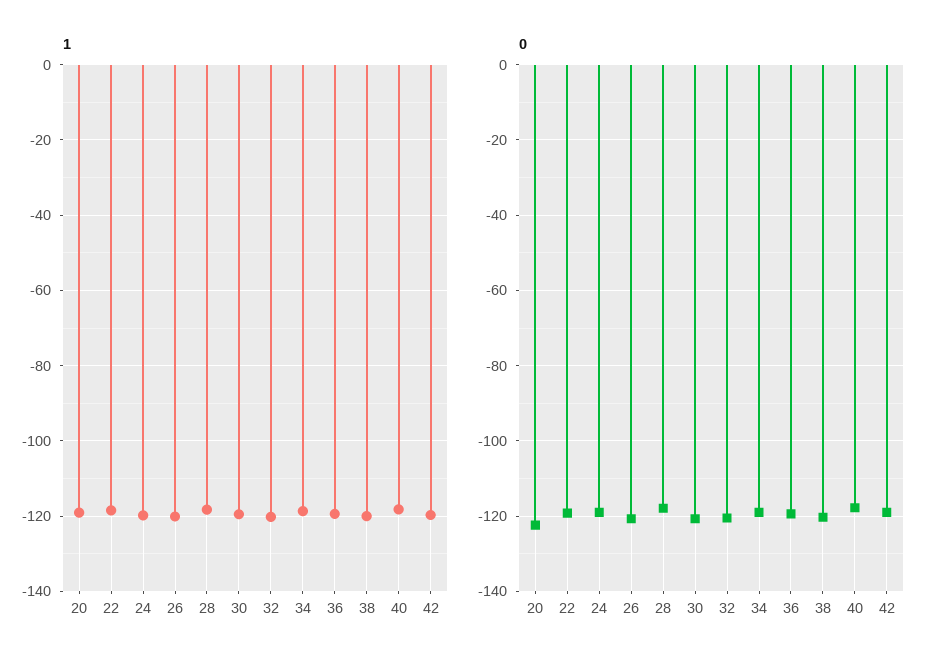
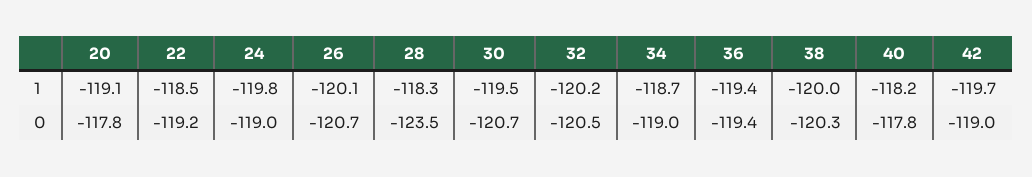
  {
    "1": {
      "20": -119.1,
      "22": -118.5,
      "24": -119.8,
      "26": -120.1,
      "28": -118.3,
      "30": -119.5,
      "32": -120.2,
      "34": -118.7,
      "36": -119.4,
      "38": -120,
      "40": -118.2,
      "42": -119.7
    },
    "0": {
-     "20": -122,
+     "20": -117.8,
      "22": -119.2,
      "24": -119,
      "26": -120.7,
-     "28": -118,
+     "28": -123.5,
      "30": -120.7,
      "32": -120.5,
      "34": -119,
      "36": -119.4,
      "38": -120.3,
      "40": -117.8,
      "42": -119
    }
  }

